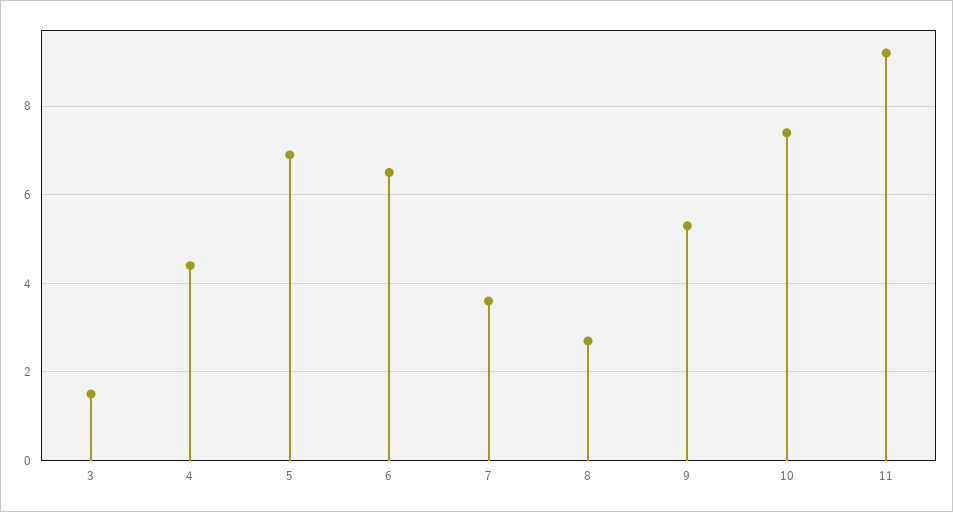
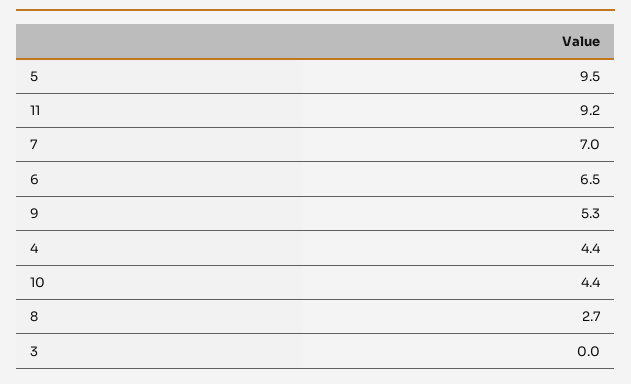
  {
-   "3": 1.5,
+   "3": 0,
    "4": 4.4,
-   "5": 7,
+   "5": 9.5,
    "6": 6.5,
-   "7": 3.5,
+   "7": 7,
    "8": 2.7,
    "9": 5.3,
-   "10": 7.5,
+   "10": 4.4,
    "11": 9.2
  }

